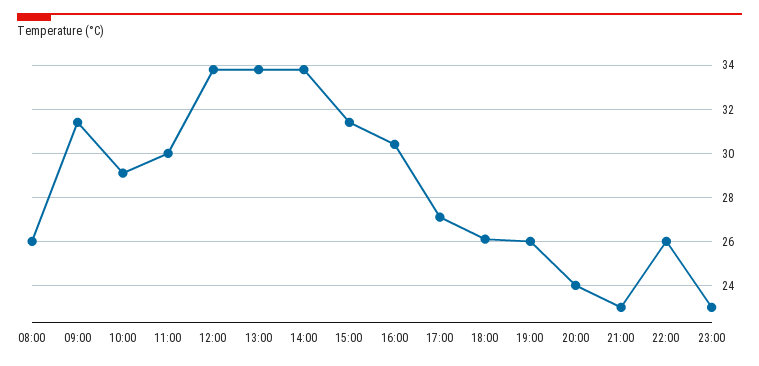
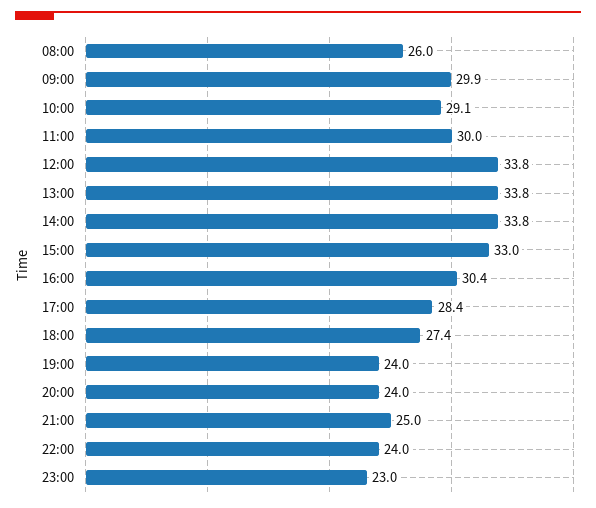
  {
    "08:00": 26,
-   "09:00": 31.5,
+   "09:00": 29.9,
    "10:00": 29.1,
    "11:00": 30,
    "12:00": 33.8,
    "13:00": 33.8,
    "14:00": 33.8,
-   "15:00": 31.5,
+   "15:00": 33,
    "16:00": 30.4,
-   "17:00": 27,
+   "17:00": 28.4,
-   "18:00": 26,
+   "18:00": 27.4,
-   "19:00": 26,
+   "19:00": 24,
    "20:00": 24,
-   "21:00": 23,
+   "21:00": 25,
-   "22:00": 26,
+   "22:00": 24,
    "23:00": 23
  }

